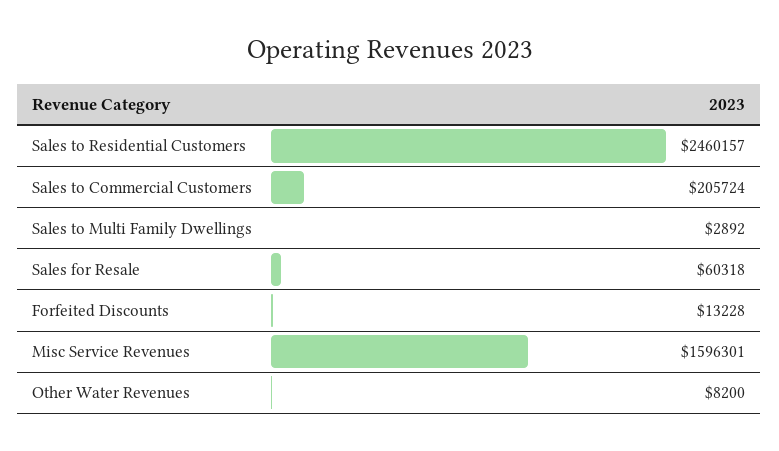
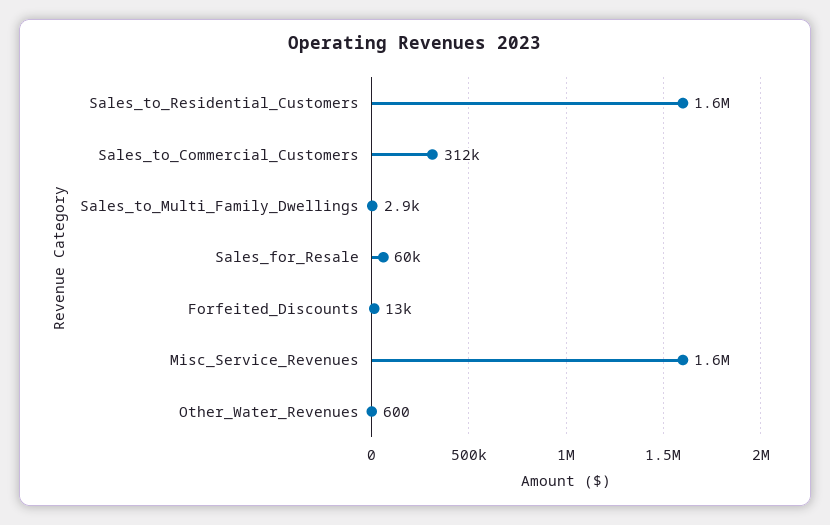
  {
-   "Sales to Residential Customers": 2460157,
+   "Sales to Residential Customers": 1600000,
-   "Sales to Commercial Customers": 205724,
+   "Sales to Commercial Customers": 312000,
    "Sales to Multi Family Dwellings": 2892,
    "Sales for Resale": 60318,
    "Forfeited Discounts": 13228,
    "Misc Service Revenues": 1596301,
-   "Other Water Revenues": 8200
+   "Other Water Revenues": 600
  }

